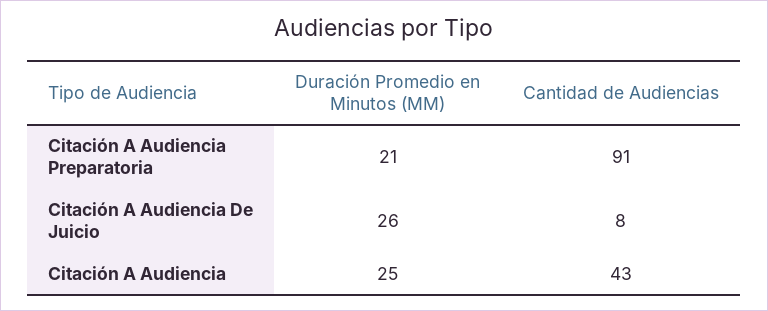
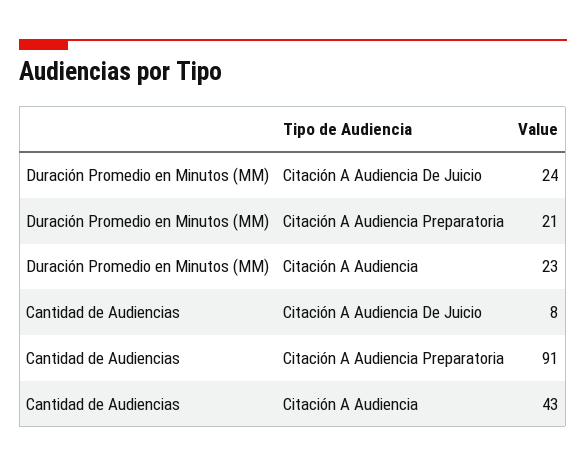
  {
    "Duración Promedio en Minutos (MM)": {
      "Citación A Audiencia Preparatoria": 21,
-     "Citación A Audiencia De Juicio": 26,
+     "Citación A Audiencia De Juicio": 24,
-     "Citación A Audiencia": 25
+     "Citación A Audiencia": 23
    },
    "Cantidad de Audiencias": {
      "Citación A Audiencia Preparatoria": 91,
      "Citación A Audiencia De Juicio": 8,
      "Citación A Audiencia": 43
    }
  }

